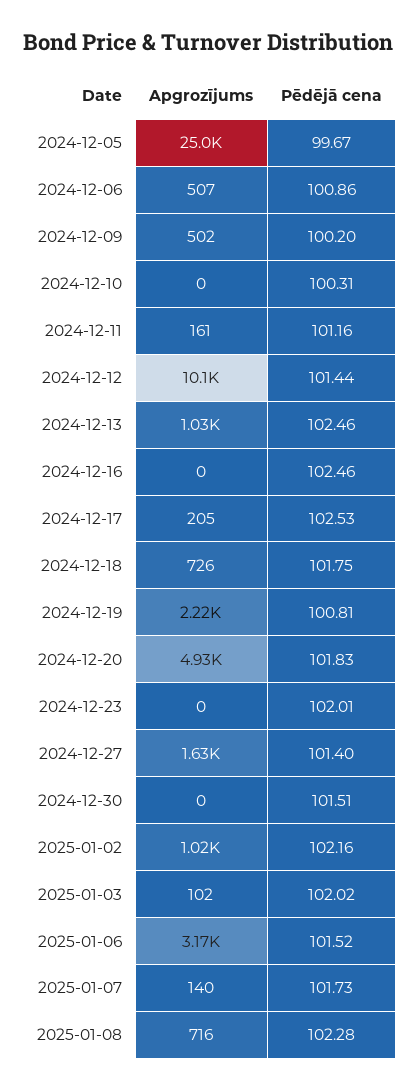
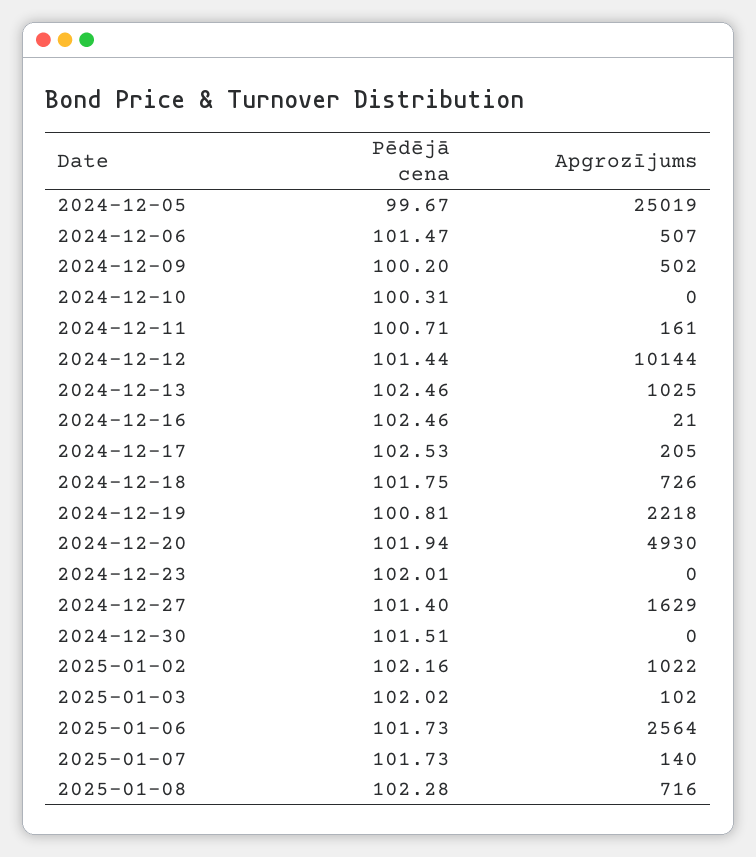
  {
    "Apgrozījums": {
      "2024-12-05": 25019,
      "2024-12-06": 507,
      "2024-12-09": 502,
      "2024-12-10": 0,
      "2024-12-11": 161,
      "2024-12-12": 10144,
      "2024-12-13": 1025,
-     "2024-12-16": 0,
+     "2024-12-16": 21,
      "2024-12-17": 205,
      "2024-12-18": 726,
      "2024-12-19": 2218,
      "2024-12-20": 4930,
      "2024-12-23": 0,
      "2024-12-27": 1629,
      "2024-12-30": 0,
      "2025-01-02": 1022,
      "2025-01-03": 102,
-     "2025-01-06": 3170,
+     "2025-01-06": 2564,
      "2025-01-07": 140,
      "2025-01-08": 716
    },
    "Pēdējā cena": {
      "2024-12-05": 99.67,
-     "2024-12-06": 100.86,
+     "2024-12-06": 101.47,
      "2024-12-09": 100.2,
      "2024-12-10": 100.31,
-     "2024-12-11": 101.16,
+     "2024-12-11": 100.71,
      "2024-12-12": 101.44,
      "2024-12-13": 102.46,
      "2024-12-16": 102.46,
      "2024-12-17": 102.53,
      "2024-12-18": 101.75,
      "2024-12-19": 100.81,
-     "2024-12-20": 101.83,
+     "2024-12-20": 101.94,
      "2024-12-23": 102.01,
      "2024-12-27": 101.4,
      "2024-12-30": 101.51,
      "2025-01-02": 102.16,
      "2025-01-03": 102.02,
-     "2025-01-06": 101.52,
+     "2025-01-06": 101.73,
      "2025-01-07": 101.73,
      "2025-01-08": 102.28
    }
  }

